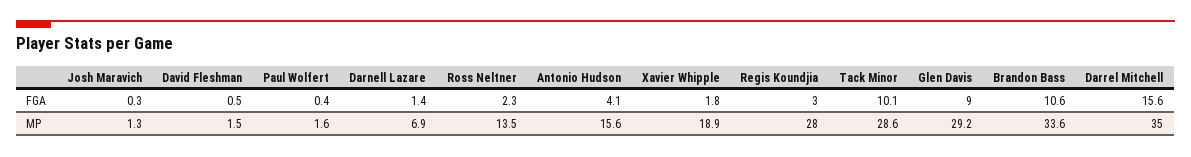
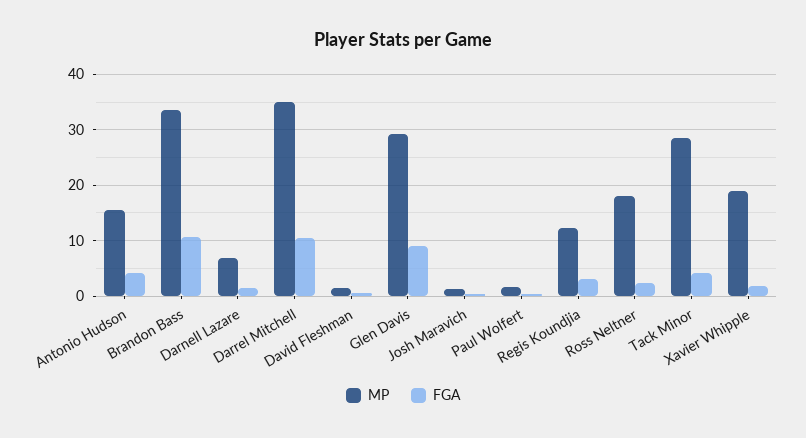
  {
    "FGA": {
      "Josh Maravich": 0.3,
      "David Fleshman": 0.5,
      "Paul Wolfert": 0.4,
      "Darnell Lazare": 1.4,
      "Ross Neltner": 2.3,
      "Antonio Hudson": 4.1,
      "Xavier Whipple": 1.8,
      "Regis Koundjia": 3,
-     "Tack Minor": 10.1,
+     "Tack Minor": 4,
      "Glen Davis": 9,
      "Brandon Bass": 10.6,
-     "Darrel Mitchell": 15.6
+     "Darrel Mitchell": 10
    },
    "MP": {
      "Josh Maravich": 1.3,
      "David Fleshman": 1.5,
      "Paul Wolfert": 1.6,
      "Darnell Lazare": 6.9,
-     "Ross Neltner": 13.5,
+     "Ross Neltner": 18,
      "Antonio Hudson": 15.6,
      "Xavier Whipple": 18.9,
-     "Regis Koundjia": 28,
+     "Regis Koundjia": 12,
      "Tack Minor": 28.6,
      "Glen Davis": 29.2,
      "Brandon Bass": 33.6,
      "Darrel Mitchell": 35
    }
  }

